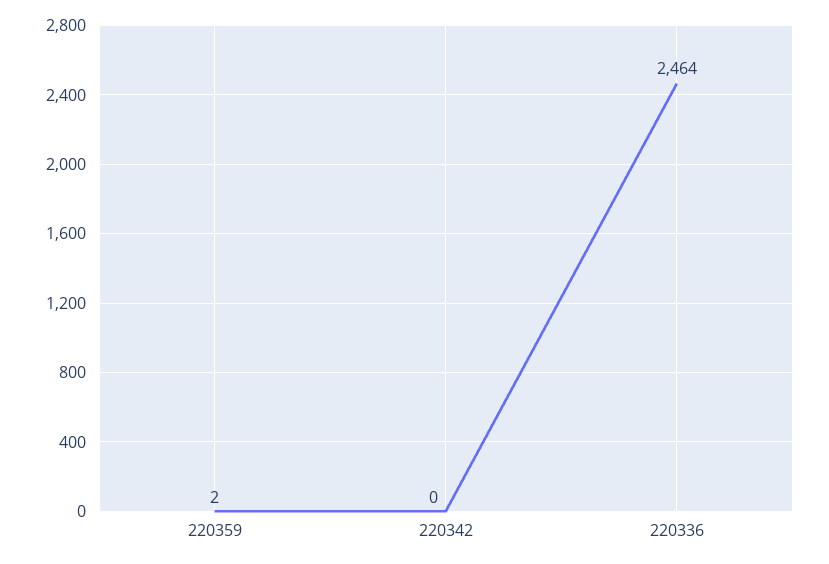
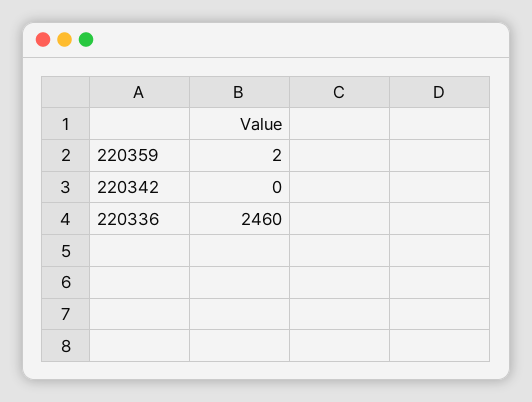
  {
    "220359": 2,
    "220342": 0,
-   "220336": 2464
+   "220336": 2460
  }

